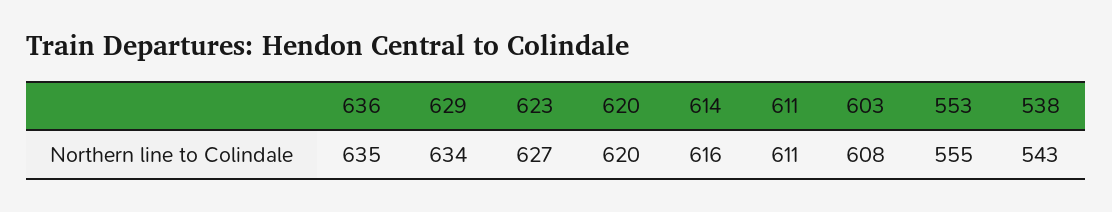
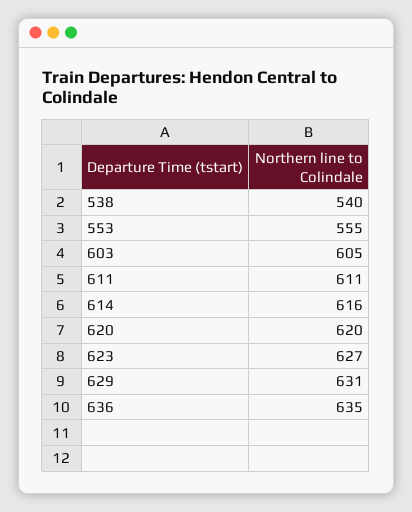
  {
    "636": 635,
-   "629": 634,
+   "629": 631,
    "623": 627,
    "620": 620,
    "614": 616,
    "611": 611,
-   "603": 608,
+   "603": 605,
    "553": 555,
-   "538": 543
+   "538": 540
  }

